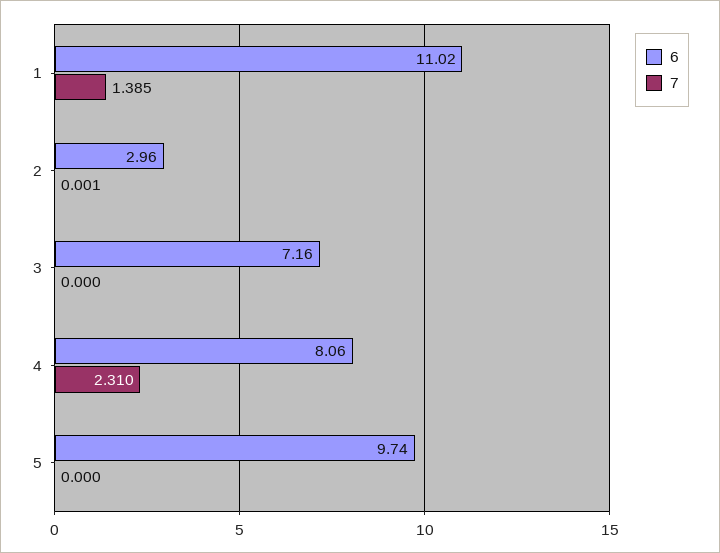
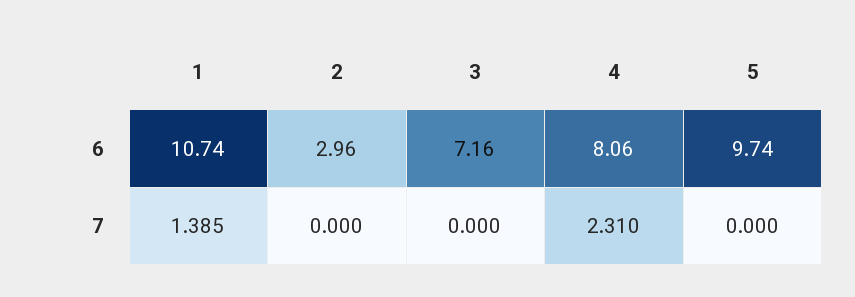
  {
    "6": {
-     "1": 11.02,
+     "1": 10.74,
      "2": 2.96,
      "3": 7.16,
      "4": 8.06,
      "5": 9.74
    },
    "7": {
      "1": 1.385,
-     "2": 0.001,
+     "2": 0,
      "3": 0,
      "4": 2.31,
      "5": 0
    }
  }

